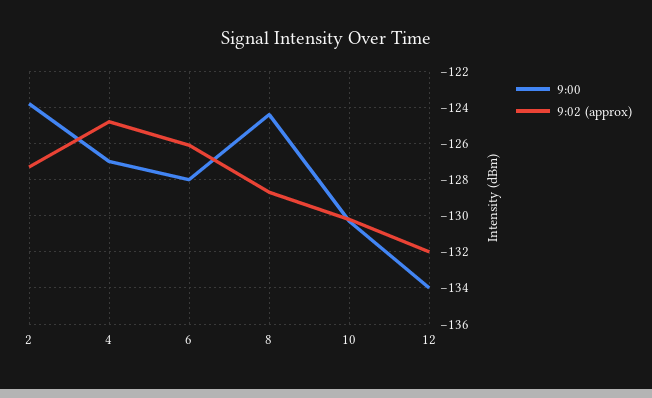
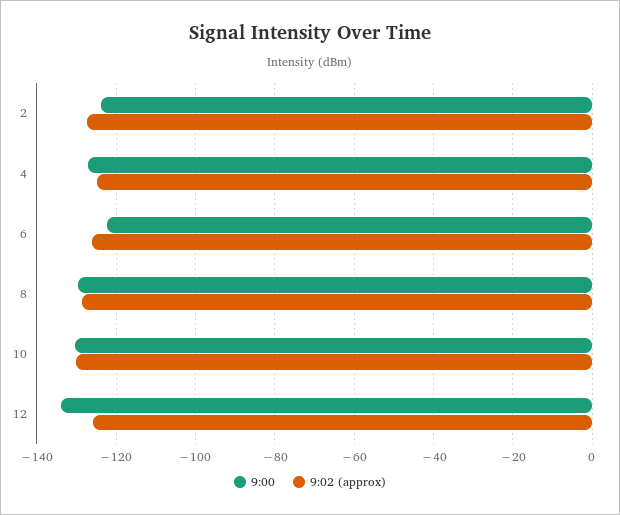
  {
    "9:00": {
      "2": -124,
      "4": -127,
-     "6": -128,
+     "6": -122,
-     "8": -124.5,
+     "8": -130,
      "10": -130.5,
      "12": -134
    },
    "9:02 (approx)": {
      "2": -127.5,
      "4": -125,
      "6": -126,
      "8": -128.5,
      "10": -130,
-     "12": -132
+     "12": -126
    }
  }

